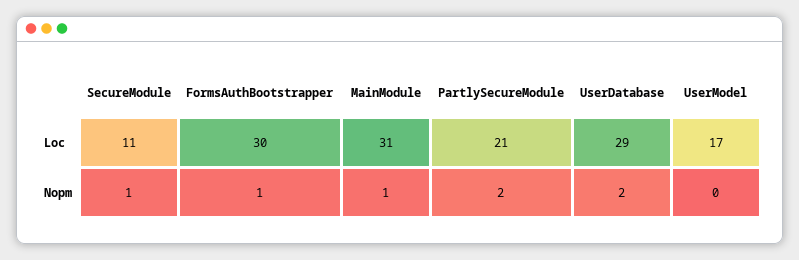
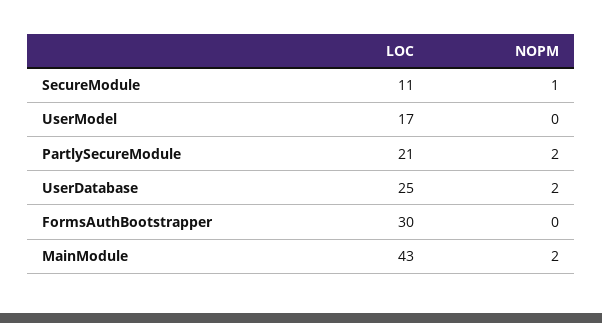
  {
    "SecureModule": {
      "Loc": 11,
      "Nopm": 1
    },
    "FormsAuthBootstrapper": {
      "Loc": 30,
-     "Nopm": 1
+     "Nopm": 0
    },
    "MainModule": {
-     "Loc": 31,
+     "Loc": 43,
-     "Nopm": 1
+     "Nopm": 2
    },
    "PartlySecureModule": {
      "Loc": 21,
      "Nopm": 2
    },
    "UserDatabase": {
-     "Loc": 29,
+     "Loc": 25,
      "Nopm": 2
    },
    "UserModel": {
      "Loc": 17,
      "Nopm": 0
    }
  }

